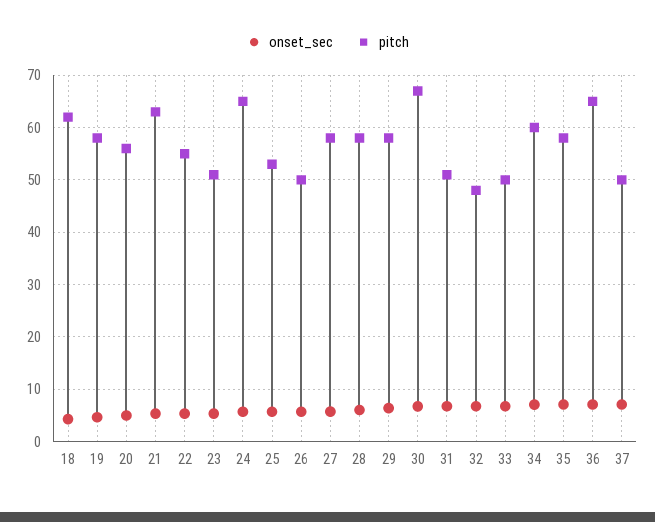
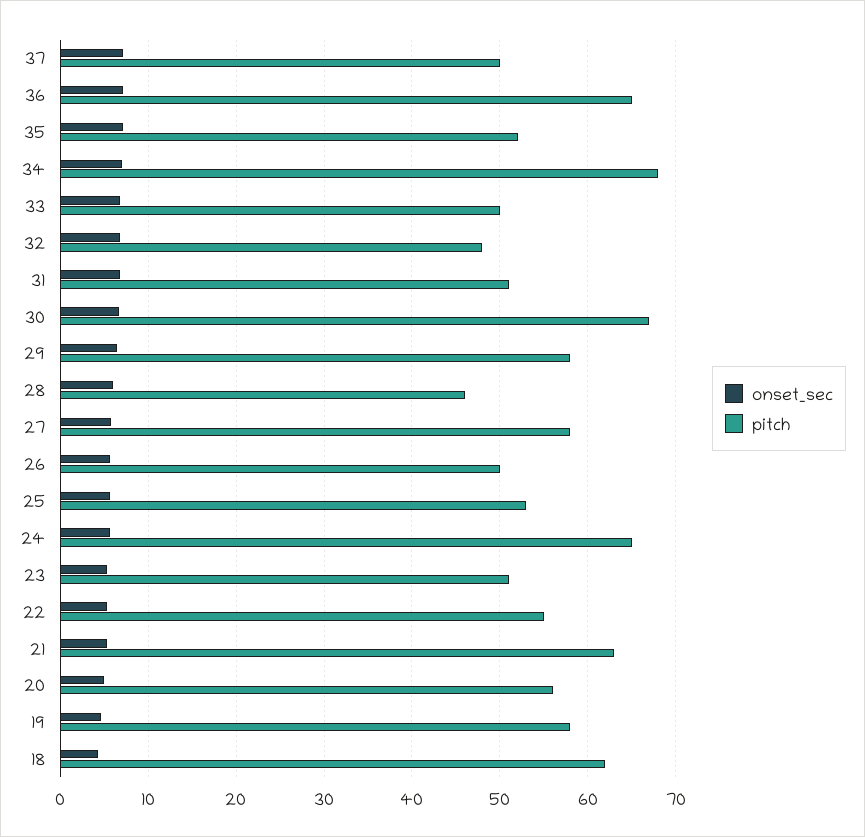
  {
    "onset_sec": {
      "18": 4,
      "19": 5,
      "20": 5,
      "21": 5,
      "22": 5,
      "23": 5,
      "24": 6,
      "25": 6,
      "26": 6,
      "27": 6,
      "28": 6,
      "29": 6,
      "30": 7,
      "31": 7,
      "32": 7,
      "33": 7,
      "34": 7,
      "35": 7,
      "36": 7,
      "37": 7
    },
    "pitch": {
      "18": 62,
      "19": 58,
      "20": 56,
      "21": 63,
      "22": 55,
      "23": 51,
      "24": 65,
      "25": 53,
      "26": 50,
      "27": 58,
-     "28": 58,
+     "28": 46,
      "29": 58,
      "30": 67,
      "31": 51,
      "32": 48,
      "33": 50,
-     "34": 60,
+     "34": 68,
-     "35": 58,
+     "35": 52,
      "36": 65,
      "37": 50
    }
  }

